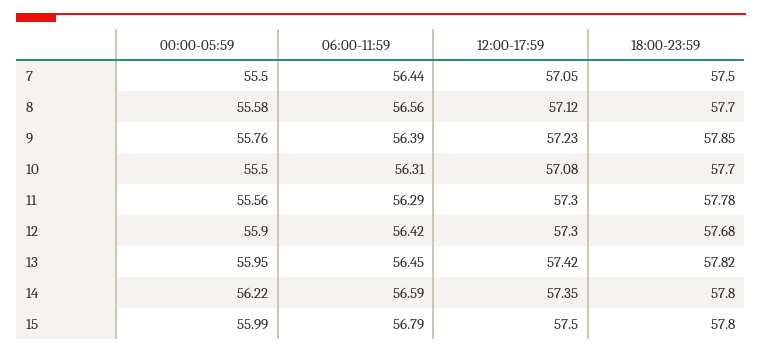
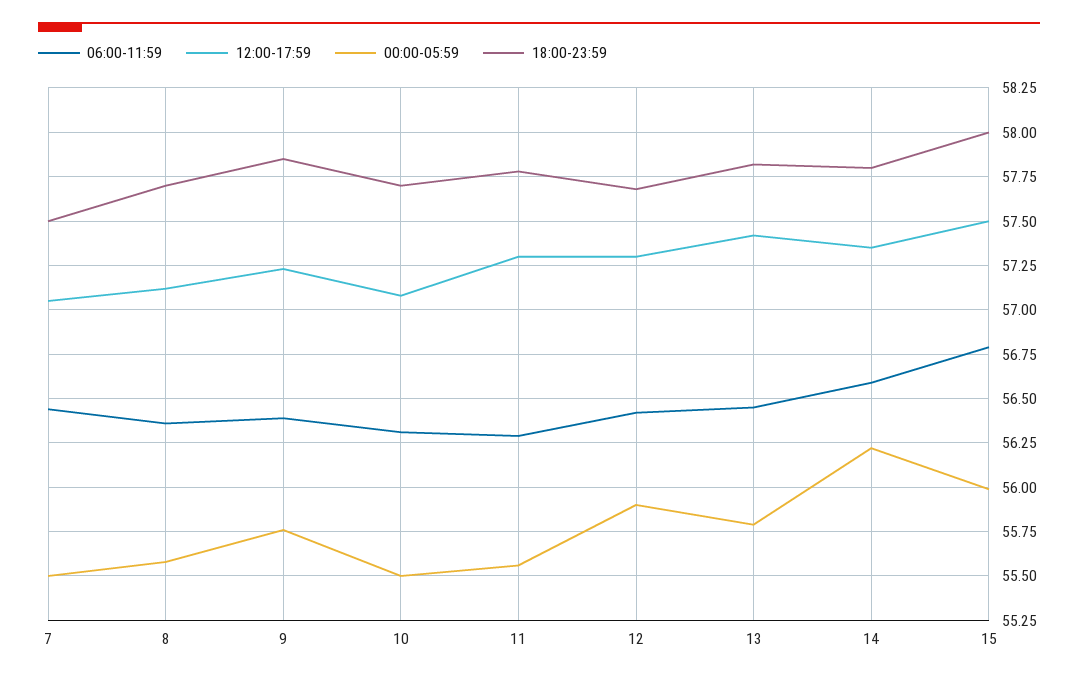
  {
    "00:00-05:59": {
      "7": 55.5,
      "8": 55.58,
      "9": 55.76,
      "10": 55.5,
      "11": 55.56,
      "12": 55.9,
-     "13": 55.95,
+     "13": 55.8,
      "14": 56.22,
      "15": 55.99
    },
    "06:00-11:59": {
      "7": 56.44,
-     "8": 56.56,
+     "8": 56.35,
      "9": 56.39,
      "10": 56.31,
      "11": 56.29,
      "12": 56.42,
      "13": 56.45,
      "14": 56.59,
      "15": 56.79
    },
    "12:00-17:59": {
      "7": 57.05,
      "8": 57.12,
      "9": 57.23,
      "10": 57.08,
      "11": 57.3,
      "12": 57.3,
      "13": 57.42,
      "14": 57.35,
      "15": 57.5
    },
    "18:00-23:59": {
      "7": 57.5,
      "8": 57.7,
      "9": 57.85,
      "10": 57.7,
      "11": 57.78,
      "12": 57.68,
      "13": 57.82,
      "14": 57.8,
-     "15": 57.8
+     "15": 58
    }
  }

